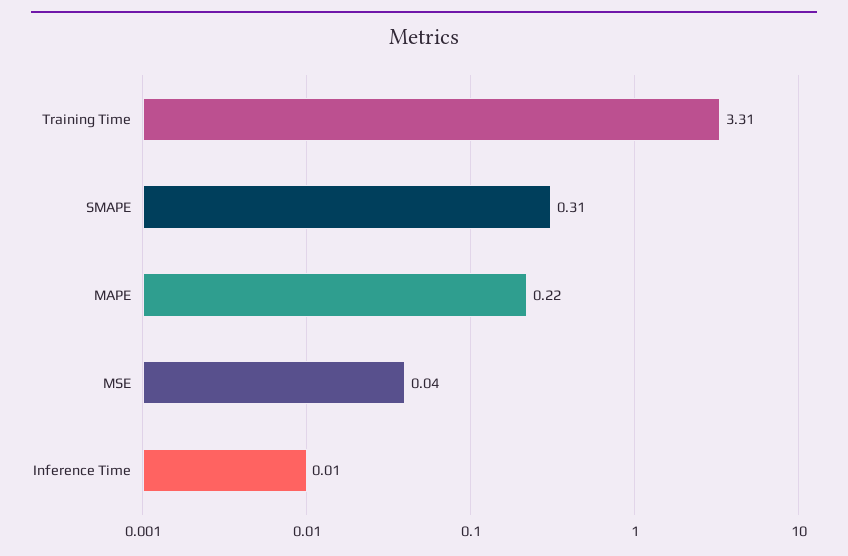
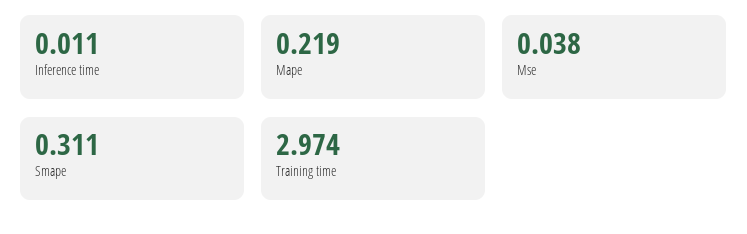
  {
-   "Training Time": 3.31,
+   "Training Time": 2.974,
    "SMAPE": 0.311,
    "MAPE": 0.219,
    "MSE": 0.038,
    "Inference Time": 0.011
  }

